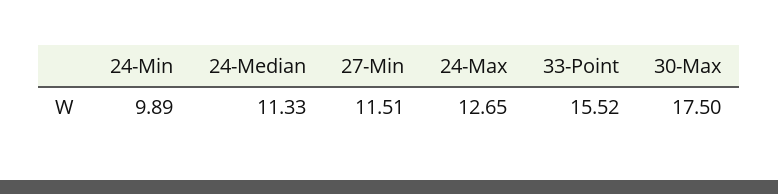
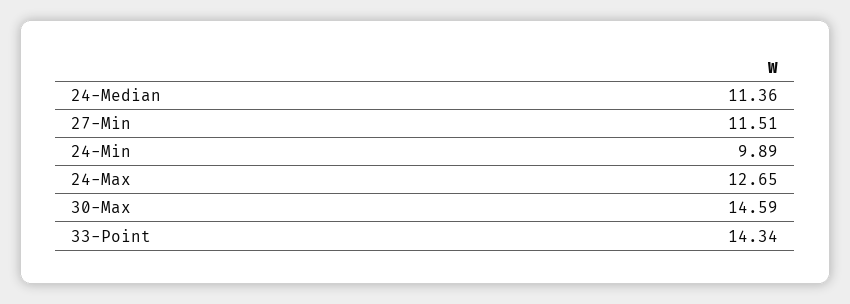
  {
    "24-Min": 9.89,
-   "24-Median": 11.33,
+   "24-Median": 11.36,
    "27-Min": 11.51,
    "24-Max": 12.65,
-   "33-Point": 15.52,
+   "33-Point": 14.34,
-   "30-Max": 17.5
+   "30-Max": 14.59
  }

